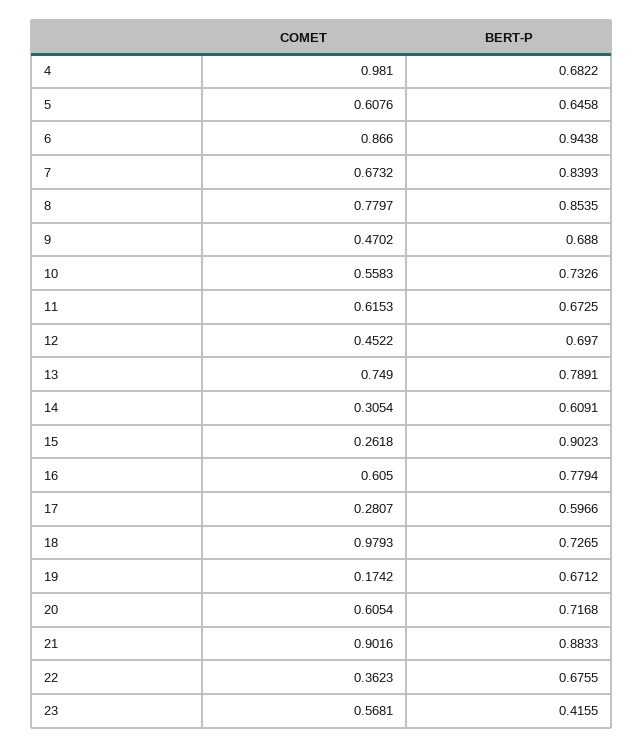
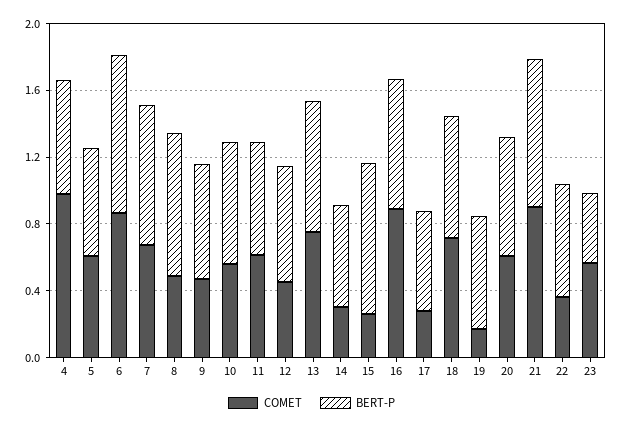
  {
    "COMET": {
      "4": 0.981,
      "5": 0.6076,
      "6": 0.866,
      "7": 0.6732,
-     "8": 0.7797,
+     "8": 0.5,
      "9": 0.4702,
      "10": 0.5583,
      "11": 0.6153,
      "12": 0.4522,
      "13": 0.749,
      "14": 0.3054,
      "15": 0.2618,
-     "16": 0.605,
+     "16": 0.9,
      "17": 0.2807,
-     "18": 0.9793,
+     "18": 0.7,
      "19": 0.1742,
      "20": 0.6054,
      "21": 0.9016,
      "22": 0.3623,
      "23": 0.5681
    },
    "BERT-P": {
      "4": 0.6822,
      "5": 0.6458,
      "6": 0.9438,
      "7": 0.8393,
      "8": 0.8535,
      "9": 0.688,
      "10": 0.7326,
      "11": 0.6725,
      "12": 0.697,
      "13": 0.7891,
      "14": 0.6091,
      "15": 0.9023,
      "16": 0.7794,
      "17": 0.5966,
      "18": 0.7265,
      "19": 0.6712,
      "20": 0.7168,
      "21": 0.8833,
      "22": 0.6755,
      "23": 0.4155
    }
  }

